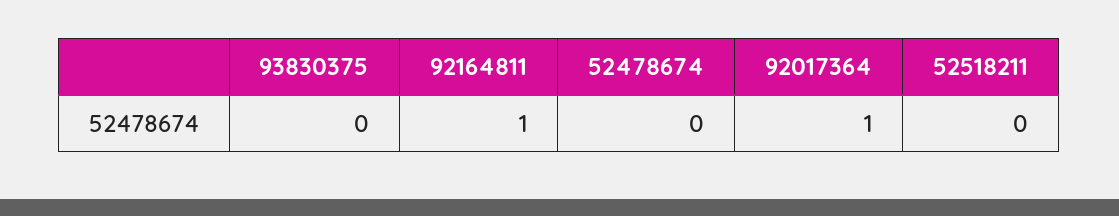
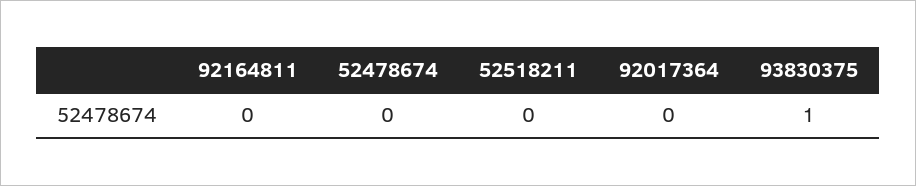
  {
-   "93830375": 0,
+   "93830375": 1,
-   "92164811": 1,
+   "92164811": 0,
    "52478674": 0,
-   "92017364": 1,
+   "92017364": 0,
    "52518211": 0
  }

